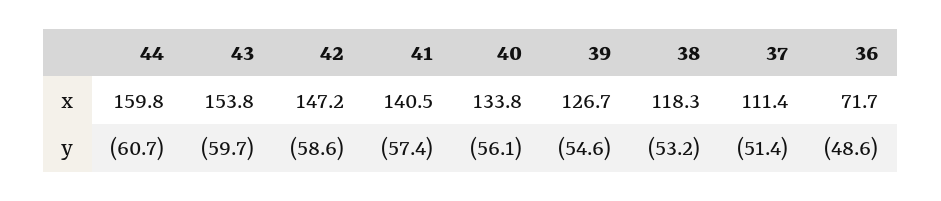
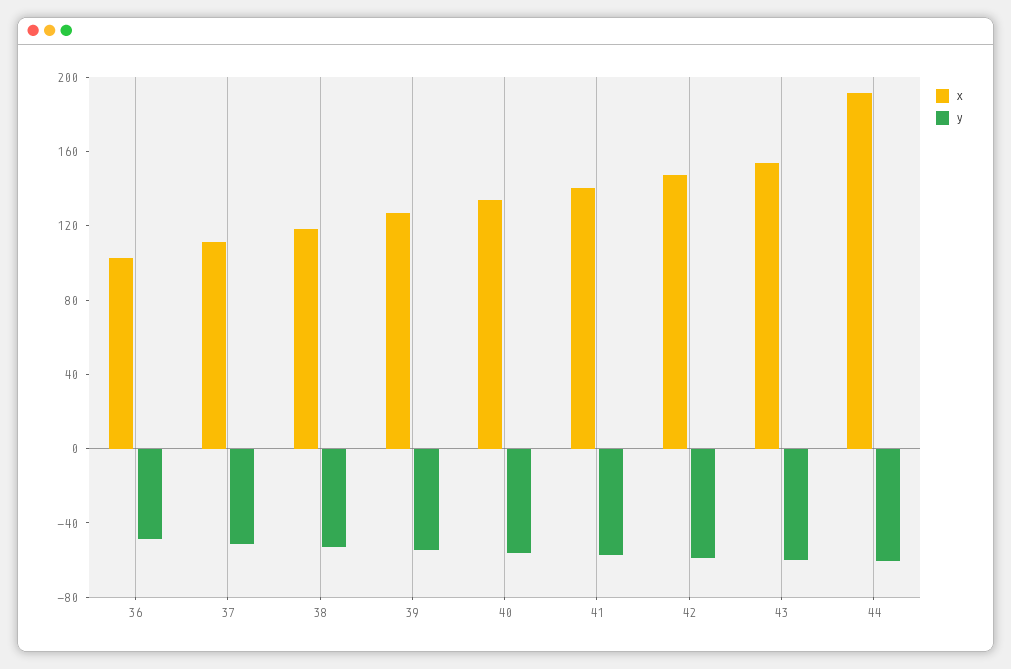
  {
    "x": {
-     "44": 159.8,
+     "44": 190,
      "43": 153.8,
      "42": 147.2,
      "41": 140.5,
      "40": 133.8,
      "39": 126.7,
      "38": 118.3,
      "37": 111.4,
-     "36": 71.7
+     "36": 100
    },
    "y": {
      "44": -60.7,
      "43": -59.7,
      "42": -58.6,
      "41": -57.4,
      "40": -56.1,
      "39": -54.6,
      "38": -53.2,
      "37": -51.4,
      "36": -48.6
    }
  }

